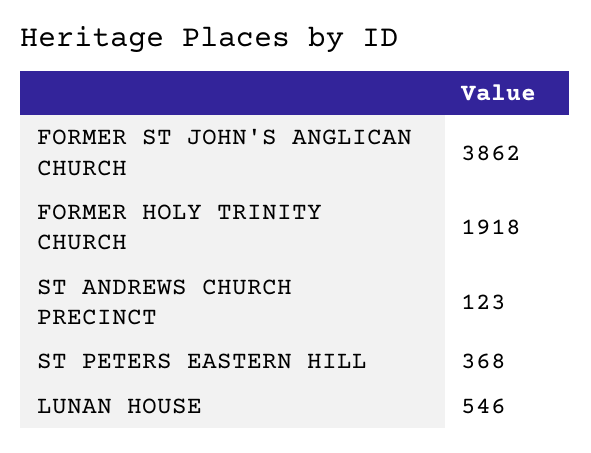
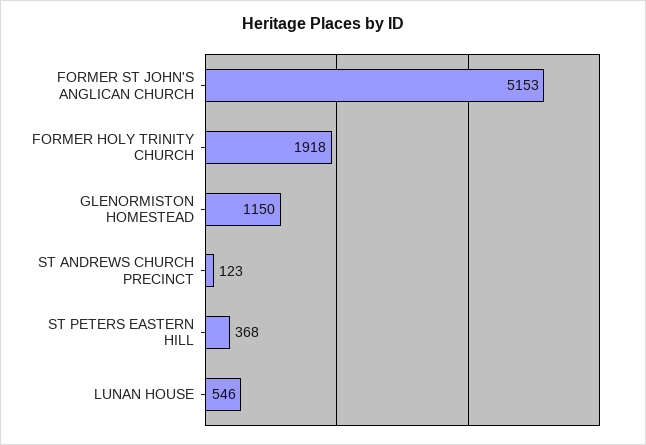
  {
-   "FORMER ST JOHN'S ANGLICAN CHURCH": 3862,
+   "FORMER ST JOHN'S ANGLICAN CHURCH": 5153,
    "FORMER HOLY TRINITY CHURCH": 1918,
    "ST ANDREWS CHURCH PRECINCT": 123,
    "ST PETERS EASTERN HILL": 368,
-   "LUNAN HOUSE": 546
+   "LUNAN HOUSE": 546,
+   "GLENORMISTON HOMESTEAD": 1150
  }

